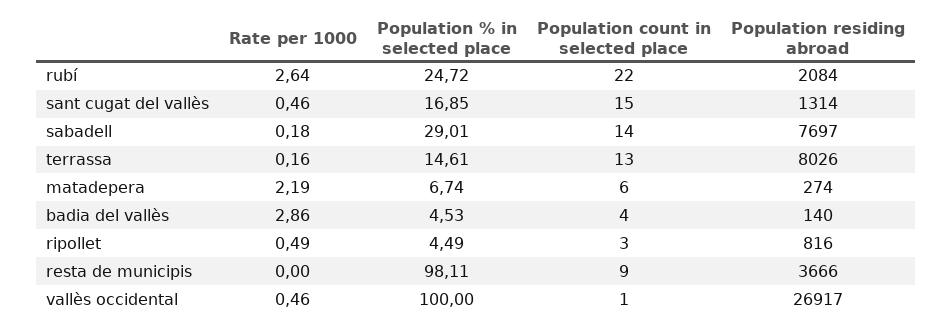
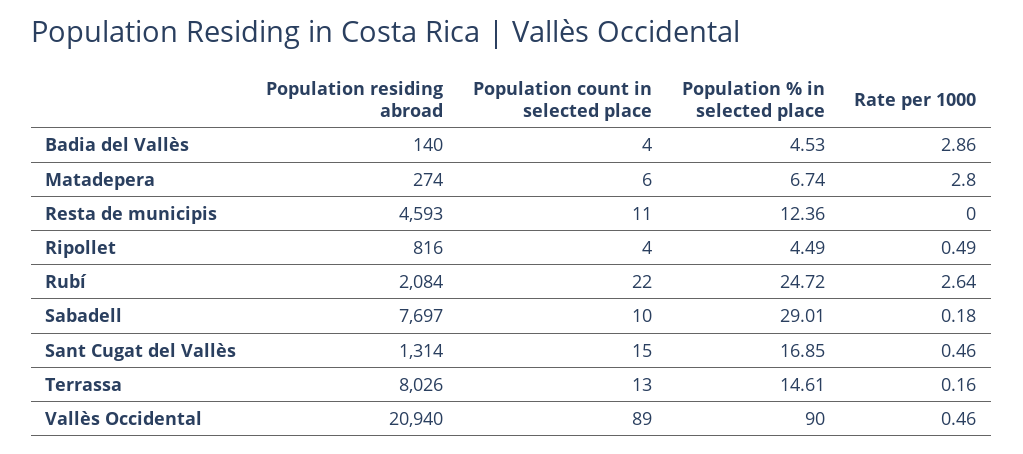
  {
    "Rate per 1000": {
      "rubí": 2.64,
      "sant cugat del vallès": 0.46,
      "sabadell": 0.18,
      "terrassa": 0.16,
-     "matadepera": 2.19,
+     "matadepera": 2.8,
      "badia del vallès": 2.86,
      "ripollet": 0.49,
      "resta de municipis": 0,
      "vallès occidental": 0.46
    },
    "Population % in selected place": {
      "rubí": 24.72,
      "sant cugat del vallès": 16.85,
      "sabadell": 29.01,
      "terrassa": 14.61,
      "matadepera": 6.74,
      "badia del vallès": 4.53,
      "ripollet": 4.49,
-     "resta de municipis": 98.11,
+     "resta de municipis": 12.36,
-     "vallès occidental": 100
+     "vallès occidental": 90
    },
    "Population count in selected place": {
      "rubí": 22,
      "sant cugat del vallès": 15,
-     "sabadell": 14,
+     "sabadell": 10,
      "terrassa": 13,
      "matadepera": 6,
      "badia del vallès": 4,
-     "ripollet": 3,
+     "ripollet": 4,
-     "resta de municipis": 9,
+     "resta de municipis": 11,
-     "vallès occidental": 1
+     "vallès occidental": 89
    },
    "Population residing abroad": {
      "rubí": 2084,
      "sant cugat del vallès": 1314,
      "sabadell": 7697,
      "terrassa": 8026,
      "matadepera": 274,
      "badia del vallès": 140,
      "ripollet": 816,
-     "resta de municipis": 3666,
+     "resta de municipis": 4593,
-     "vallès occidental": 26917
+     "vallès occidental": 20940
    }
  }

